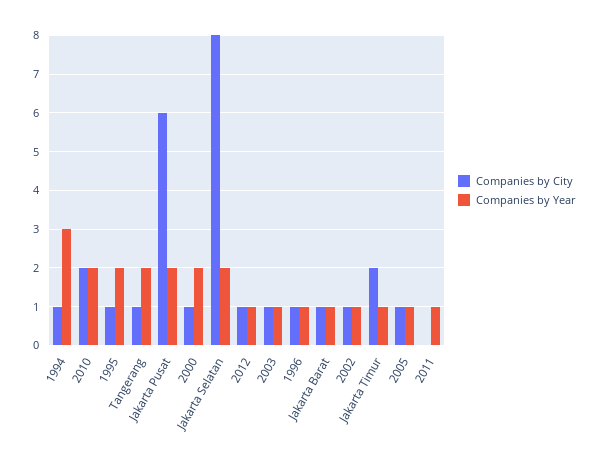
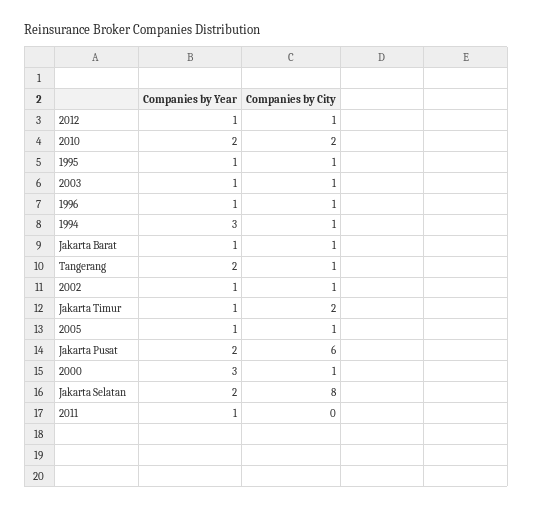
  {
    "Companies by City": {
      "1994": 1,
      "2010": 2,
      "1995": 1,
      "Tangerang": 1,
      "Jakarta Pusat": 6,
      "2000": 1,
      "Jakarta Selatan": 8,
      "2012": 1,
      "2003": 1,
      "1996": 1,
      "Jakarta Barat": 1,
      "2002": 1,
      "Jakarta Timur": 2,
      "2005": 1,
      "2011": 0
    },
    "Companies by Year": {
      "1994": 3,
      "2010": 2,
-     "1995": 2,
+     "1995": 1,
      "Tangerang": 2,
      "Jakarta Pusat": 2,
-     "2000": 2,
+     "2000": 3,
      "Jakarta Selatan": 2,
      "2012": 1,
      "2003": 1,
      "1996": 1,
      "Jakarta Barat": 1,
      "2002": 1,
      "Jakarta Timur": 1,
      "2005": 1,
      "2011": 1
    }
  }

